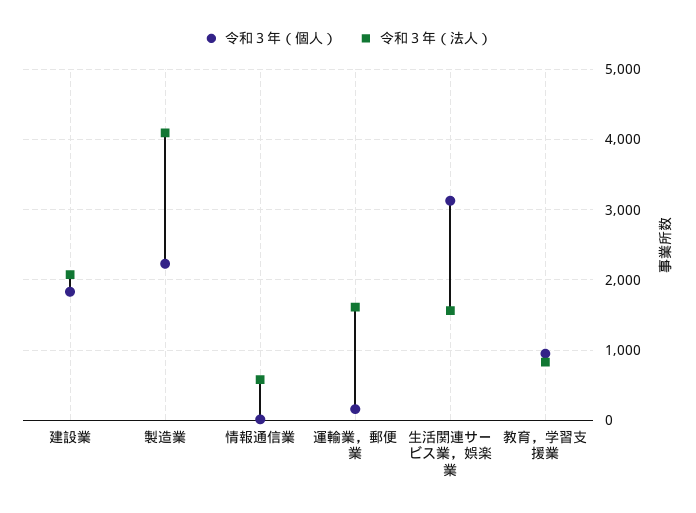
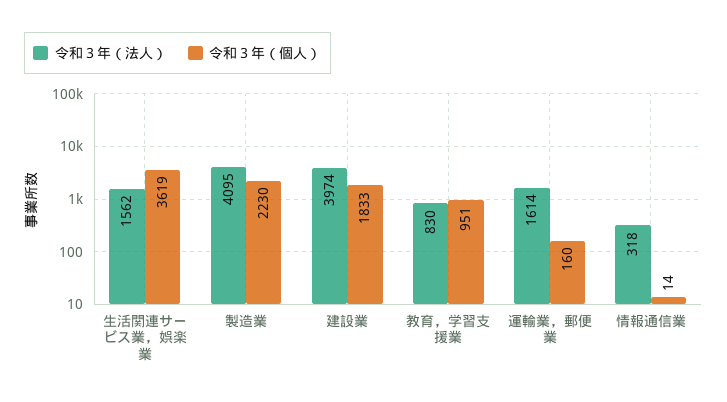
  {
    "令和３年（個人）": {
      "建設業": 1833,
      "製造業": 2230,
      "情報通信業": 14,
      "運輸業，郵便業": 160,
-     "生活関連サービス業，娯楽業": 3100,
+     "生活関連サービス業，娯楽業": 3619,
      "教育，学習支援業": 951
    },
    "令和３年（法人）": {
-     "建設業": 2100,
+     "建設業": 3974,
      "製造業": 4095,
-     "情報通信業": 600,
+     "情報通信業": 318,
      "運輸業，郵便業": 1614,
      "生活関連サービス業，娯楽業": 1562,
      "教育，学習支援業": 830
    }
  }

